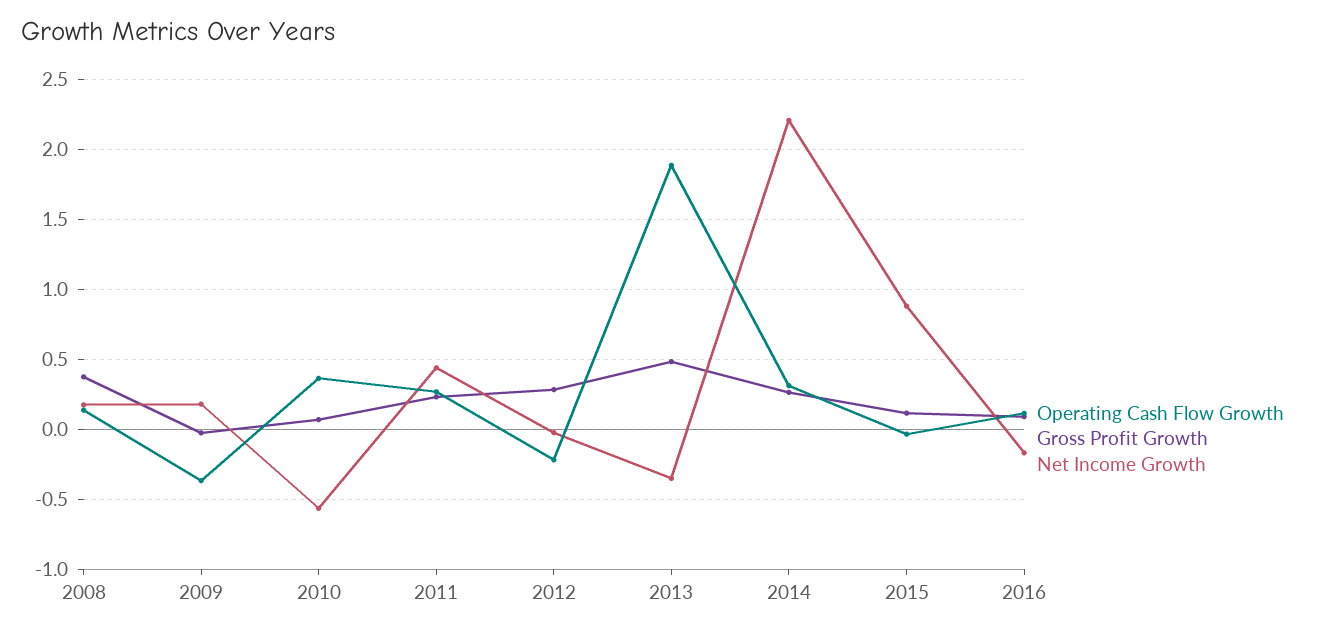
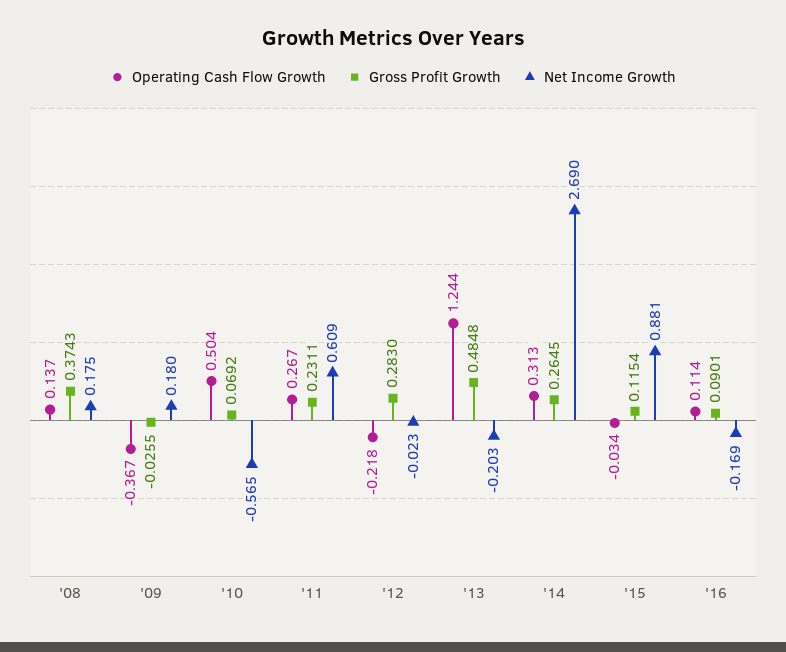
  {
    "Operating Cash Flow Growth": {
      "2008": 0.137,
      "2009": -0.367,
-     "2010": 0.35,
+     "2010": 0.504,
      "2011": 0.267,
      "2012": -0.218,
-     "2013": 1.9,
+     "2013": 1.244,
      "2014": 0.313,
      "2015": -0.034,
      "2016": 0.114
    },
    "Gross Profit Growth": {
      "2008": 0.3743,
      "2009": -0.0255,
      "2010": 0.0692,
      "2011": 0.2311,
      "2012": 0.283,
      "2013": 0.4848,
      "2014": 0.2645,
      "2015": 0.1154,
      "2016": 0.0901
    },
    "Net Income Growth": {
      "2008": 0.175,
      "2009": 0.18,
      "2010": -0.565,
-     "2011": 0.45,
+     "2011": 0.609,
      "2012": -0.023,
-     "2013": -0.35,
+     "2013": -0.203,
-     "2014": 2.2,
+     "2014": 2.69,
      "2015": 0.881,
      "2016": -0.169
    }
  }

